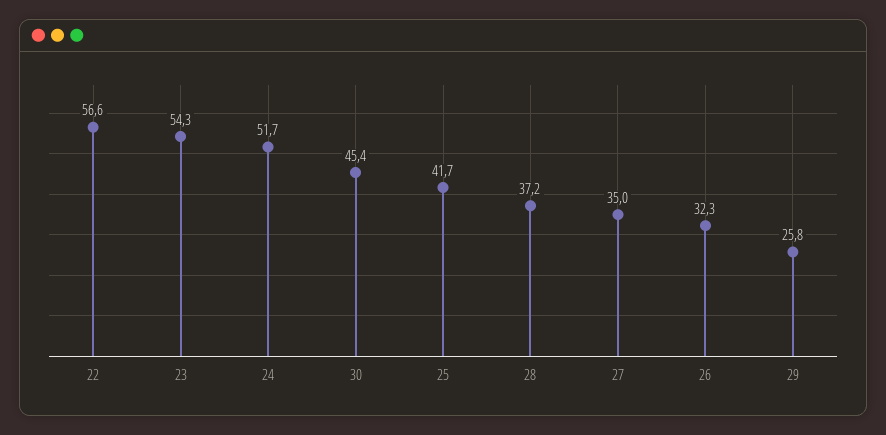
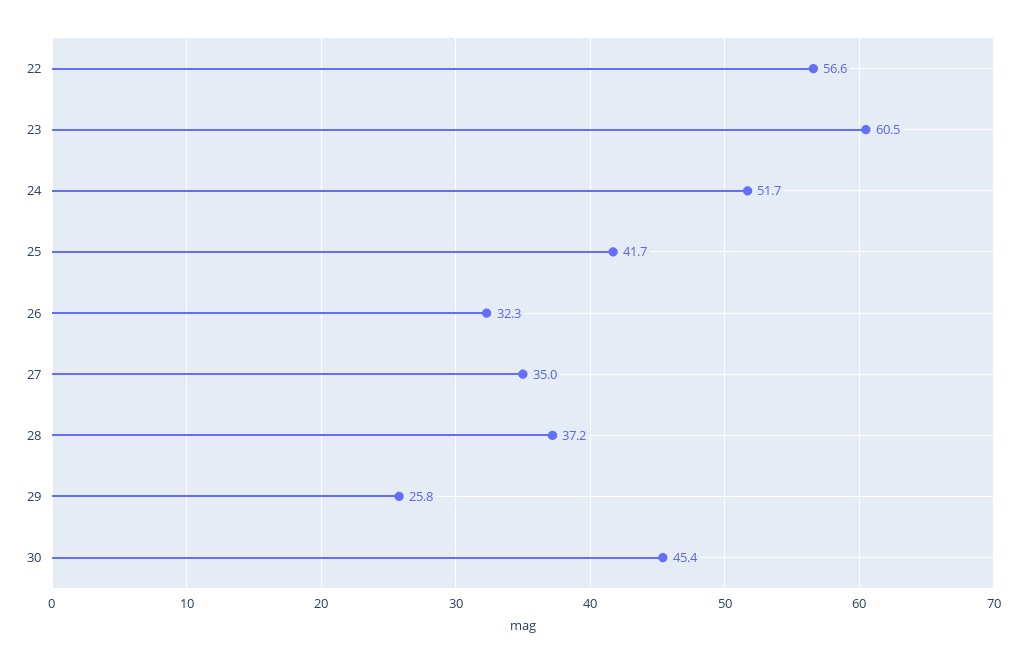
  {
    "22": 56.6,
-   "23": 54.3,
+   "23": 60.5,
    "24": 51.7,
    "30": 45.4,
    "25": 41.7,
    "28": 37.2,
    "27": 35,
    "26": 32.3,
    "29": 25.8
  }

